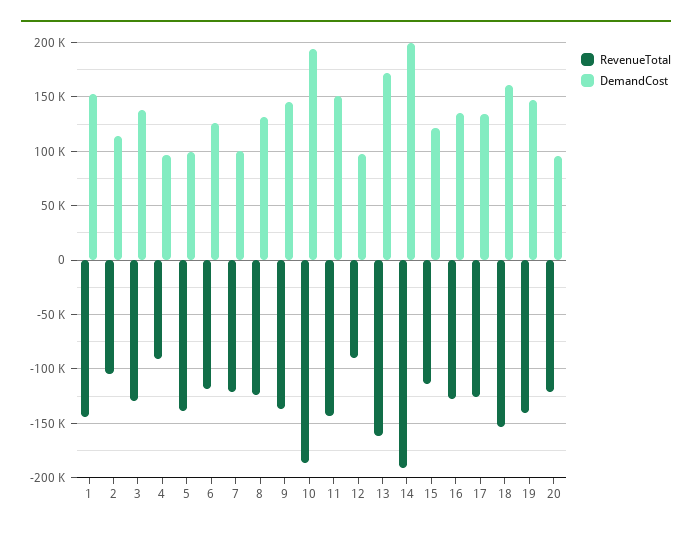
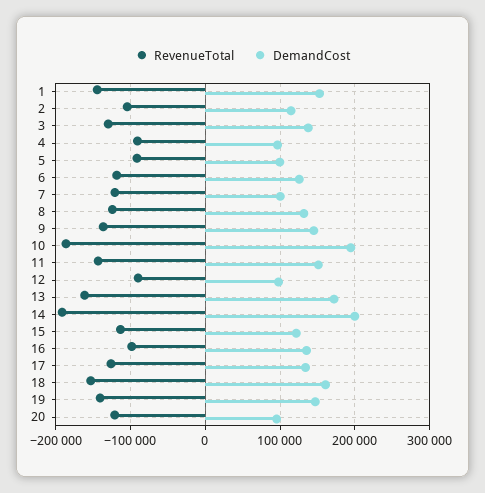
  {
    "RevenueTotal": {
      "1": -140000,
      "2": -100000,
      "3": -130000,
      "4": -90000,
-     "5": -140000,
+     "5": -90000,
      "6": -120000,
      "7": -120000,
      "8": -120000,
      "9": -140000,
      "10": -190000,
      "11": -140000,
      "12": -90000,
      "13": -160000,
      "14": -190000,
      "15": -110000,
-     "16": -130000,
+     "16": -100000,
      "17": -130000,
      "18": -150000,
      "19": -140000,
      "20": -120000
    },
    "DemandCost": {
      "1": 150000,
      "2": 110000,
      "3": 140000,
      "4": 100000,
      "5": 100000,
      "6": 130000,
      "7": 100000,
      "8": 130000,
      "9": 140000,
      "10": 190000,
      "11": 150000,
      "12": 100000,
      "13": 170000,
      "14": 200000,
      "15": 120000,
      "16": 140000,
      "17": 130000,
      "18": 160000,
      "19": 150000,
      "20": 100000
    }
  }

